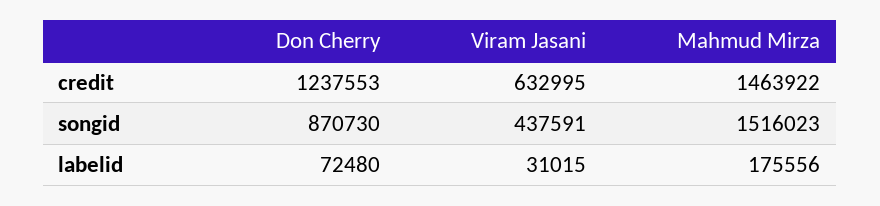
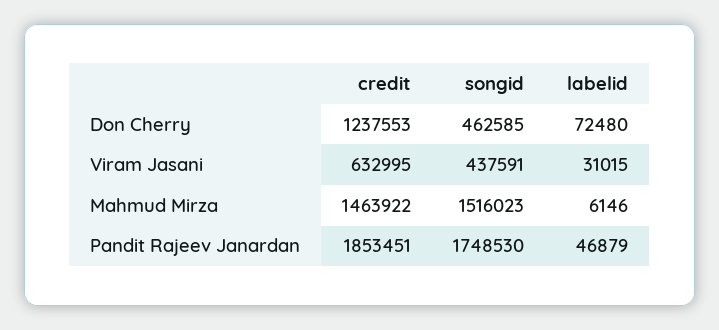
  {
    "Don Cherry": {
      "credit": 1237553,
-     "songid": 870730,
+     "songid": 462585,
      "labelid": 72480
    },
    "Viram Jasani": {
      "credit": 632995,
      "songid": 437591,
      "labelid": 31015
    },
    "Mahmud Mirza": {
      "credit": 1463922,
      "songid": 1516023,
-     "labelid": 175556
+     "labelid": 6146
-   }
+   },
+   "Pandit Rajeev Janardan": {
+     "credit": 1853451,
+     "songid": 1748530,
+     "labelid": 46879
+   }
  }

